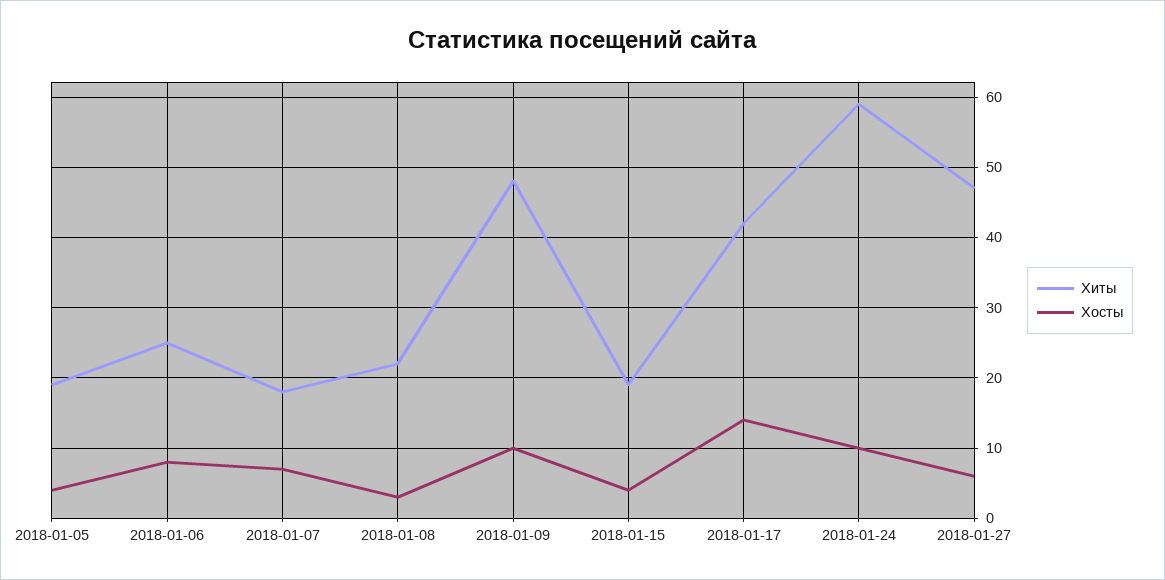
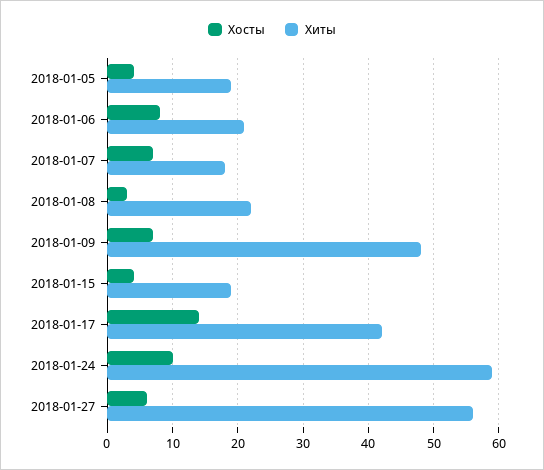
  {
    "Хиты": {
      "2018-01-05": 19,
-     "2018-01-06": 25,
+     "2018-01-06": 21,
      "2018-01-07": 18,
      "2018-01-08": 22,
      "2018-01-09": 48,
      "2018-01-15": 19,
      "2018-01-17": 42,
      "2018-01-24": 59,
-     "2018-01-27": 47
+     "2018-01-27": 56
    },
    "Хосты": {
      "2018-01-05": 4,
      "2018-01-06": 8,
      "2018-01-07": 7,
      "2018-01-08": 3,
-     "2018-01-09": 10,
+     "2018-01-09": 7,
      "2018-01-15": 4,
      "2018-01-17": 14,
      "2018-01-24": 10,
      "2018-01-27": 6
    }
  }

